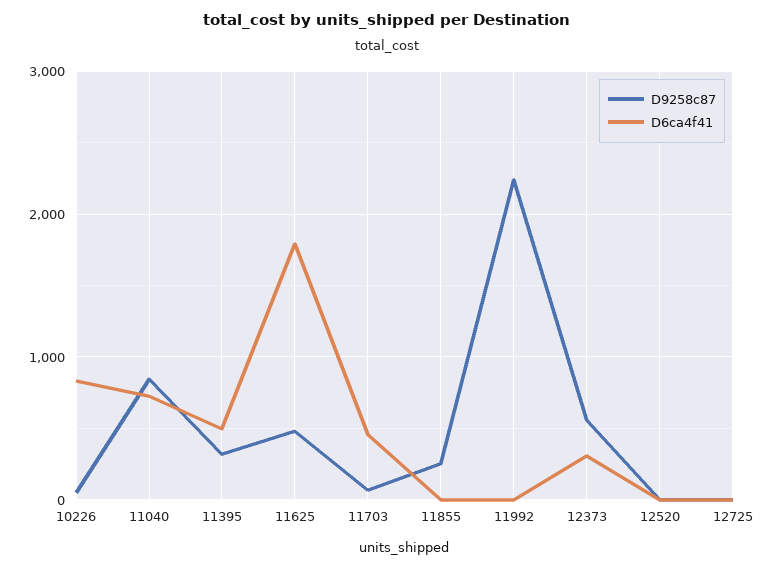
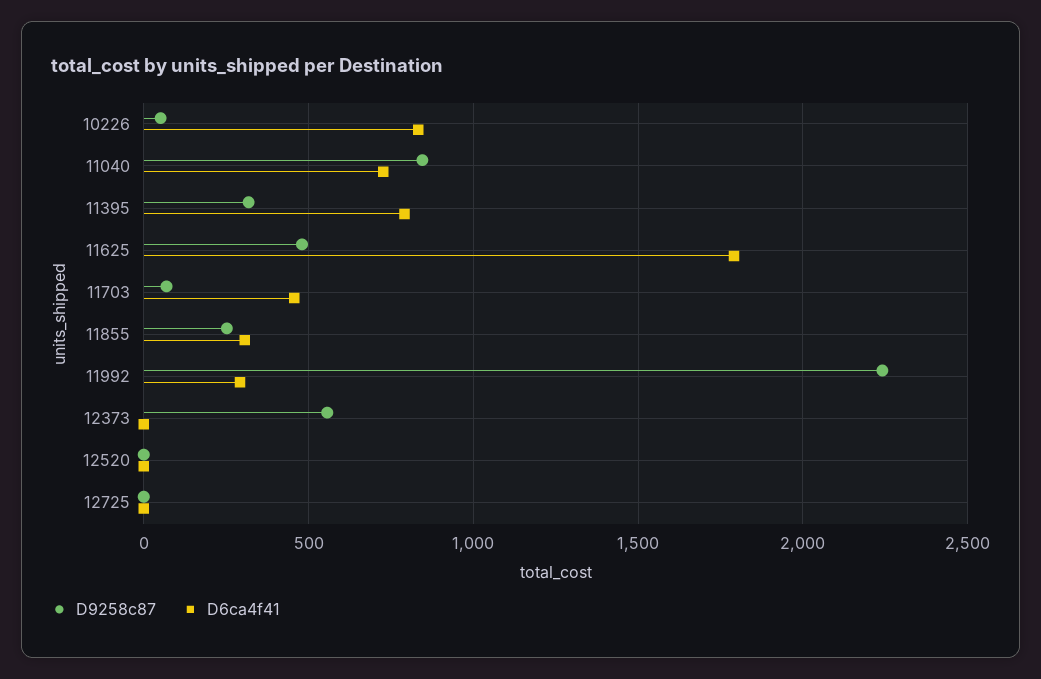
  {
    "D9258c87": {
      "10226": 50,
      "11040": 850,
      "11395": 300,
      "11625": 500,
      "11703": 50,
      "11855": 250,
      "11992": 2250,
      "12373": 550,
      "12520": 0,
      "12725": 0
    },
    "D6ca4f41": {
      "10226": 850,
      "11040": 750,
-     "11395": 500,
+     "11395": 800,
      "11625": 1800,
      "11703": 450,
-     "11855": 0,
+     "11855": 300,
-     "11992": 0,
+     "11992": 300,
-     "12373": 300,
+     "12373": 0,
      "12520": 0,
      "12725": 0
    }
  }

